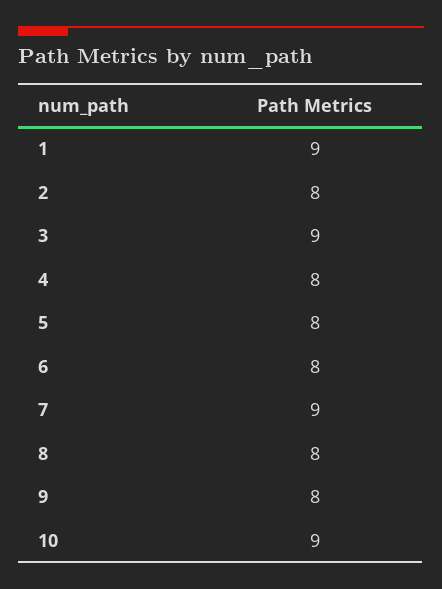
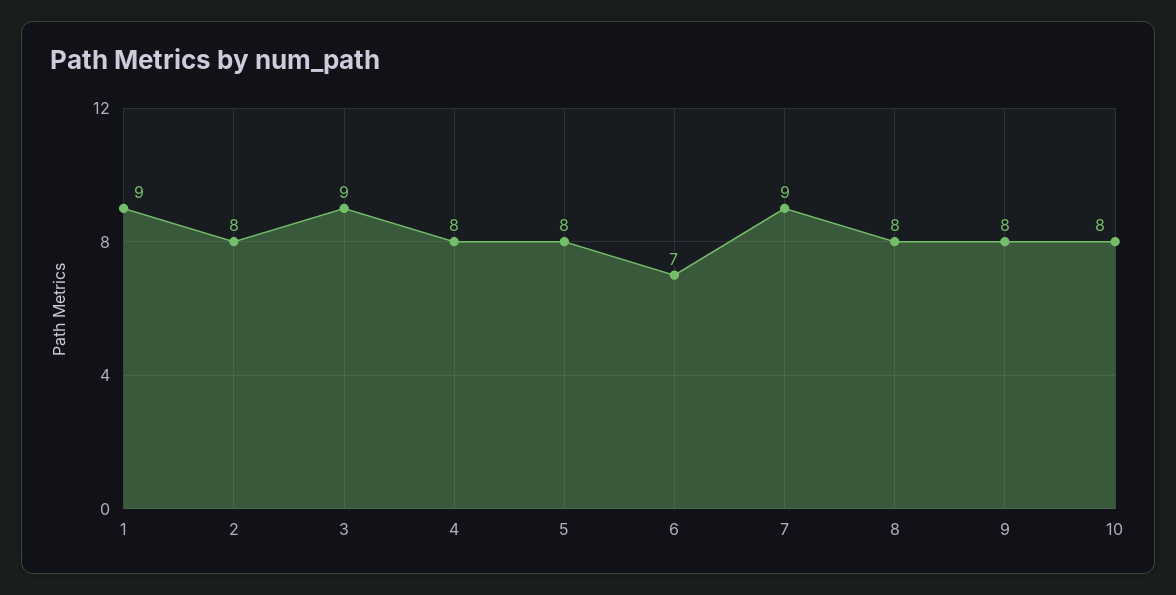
  {
    "1": 9,
    "2": 8,
    "3": 9,
    "4": 8,
    "5": 8,
-   "6": 8,
+   "6": 7,
    "7": 9,
    "8": 8,
    "9": 8,
-   "10": 9
+   "10": 8
  }

